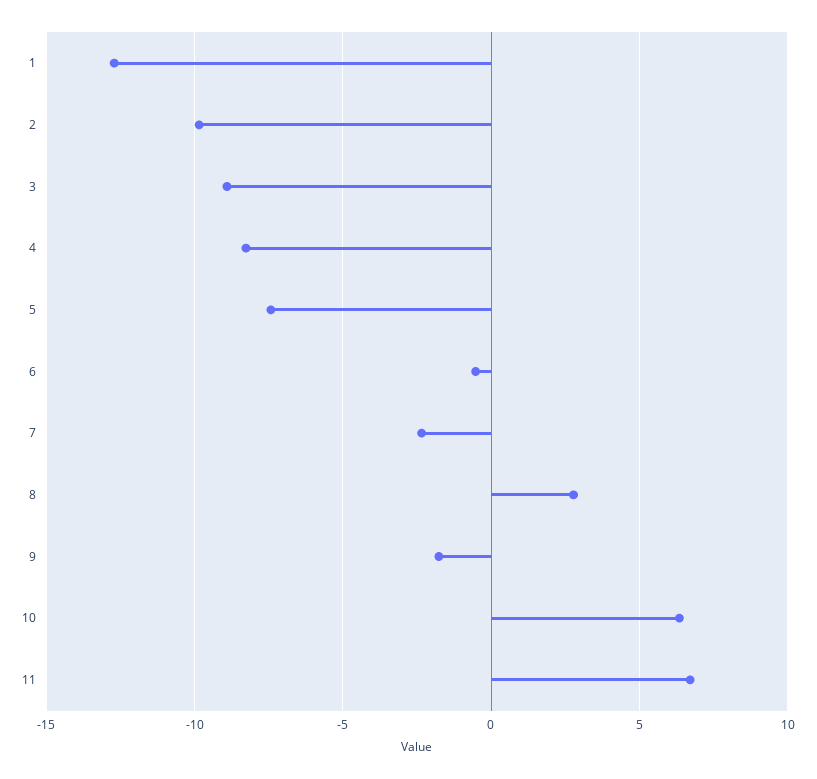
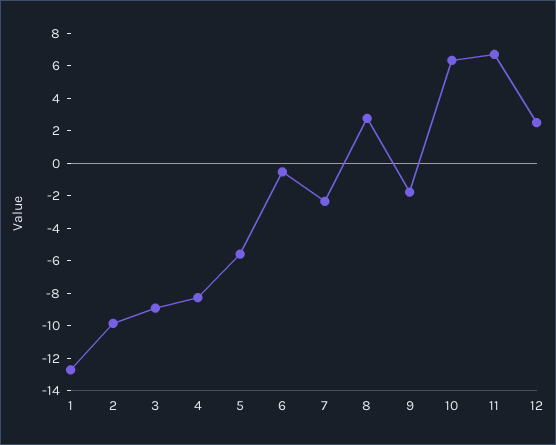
  {
    "1": -12.5,
    "2": -10,
    "3": -9,
    "4": -8.5,
-   "5": -7.5,
+   "5": -5.5,
    "6": -0.5,
    "7": -2.5,
    "8": 3,
    "9": -2,
    "10": 6.5,
-   "11": 6.5
+   "11": 6.5,
+   "12": 2.5
  }

